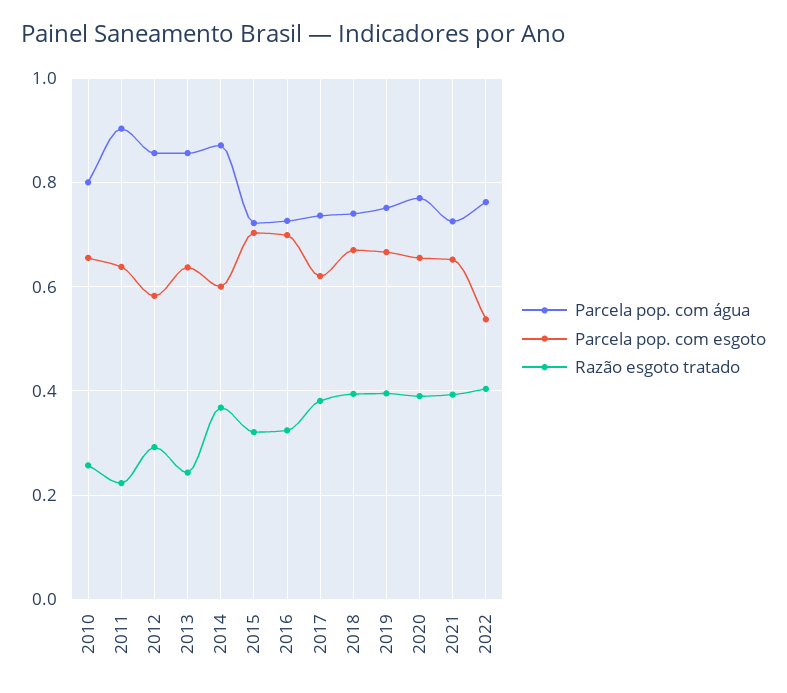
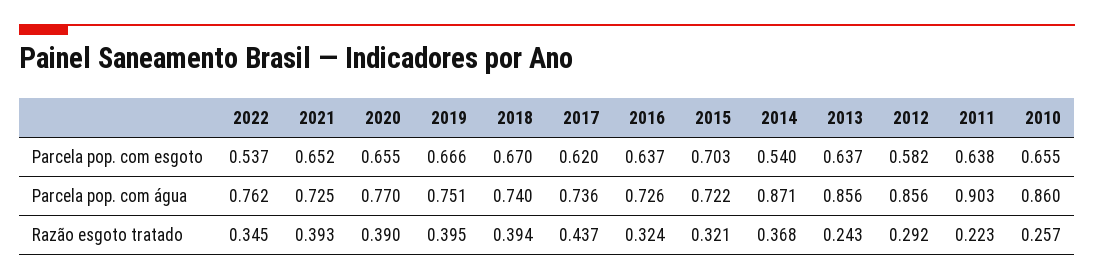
  {
    "Parcela pop. com água": {
-     "2010": 0.8,
+     "2010": 0.86,
      "2011": 0.903,
      "2012": 0.856,
      "2013": 0.856,
      "2014": 0.871,
      "2015": 0.722,
      "2016": 0.726,
      "2017": 0.736,
      "2018": 0.74,
      "2019": 0.751,
      "2020": 0.77,
      "2021": 0.725,
      "2022": 0.762
    },
    "Parcela pop. com esgoto": {
      "2010": 0.655,
      "2011": 0.638,
      "2012": 0.582,
      "2013": 0.637,
-     "2014": 0.6,
+     "2014": 0.54,
      "2015": 0.703,
-     "2016": 0.7,
+     "2016": 0.637,
      "2017": 0.62,
      "2018": 0.67,
      "2019": 0.666,
      "2020": 0.655,
      "2021": 0.652,
      "2022": 0.537
    },
    "Razão esgoto tratado": {
      "2010": 0.257,
      "2011": 0.223,
      "2012": 0.292,
      "2013": 0.243,
      "2014": 0.368,
      "2015": 0.321,
      "2016": 0.324,
-     "2017": 0.38,
+     "2017": 0.437,
      "2018": 0.394,
      "2019": 0.395,
      "2020": 0.39,
      "2021": 0.393,
-     "2022": 0.4
+     "2022": 0.345
    }
  }

